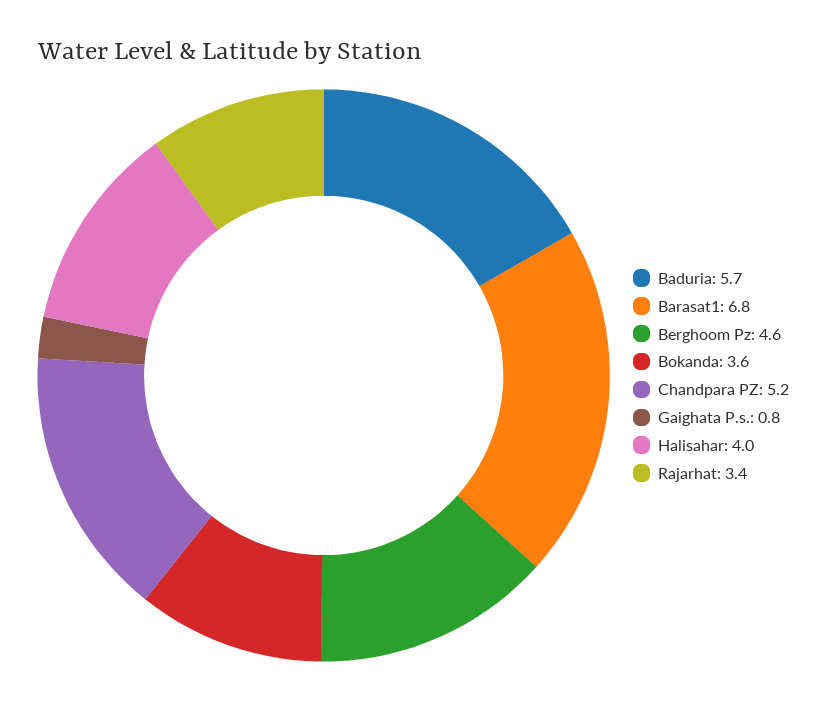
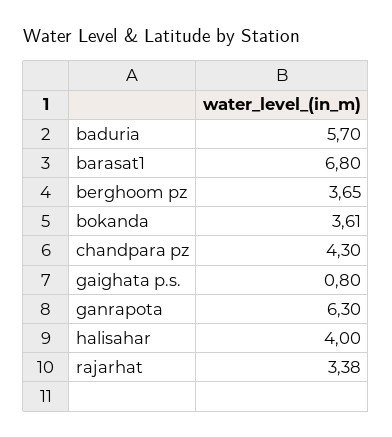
  {
    "Baduria": 5.7,
    "Barasat1": 6.8,
-   "Berghoom Pz": 4.6,
+   "Berghoom Pz": 3.65,
    "Bokanda": 3.61,
-   "Chandpara PZ": 5.2,
+   "Chandpara PZ": 4.3,
    "Gaighata P.s.": 0.8,
    "Halisahar": 4,
-   "Rajarhat": 3.38
+   "Rajarhat": 3.38,
+   "ganrapota": 6.3
  }

